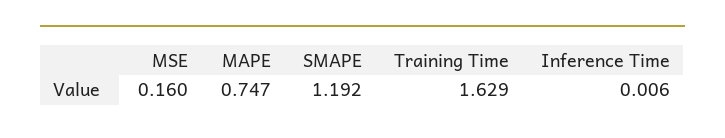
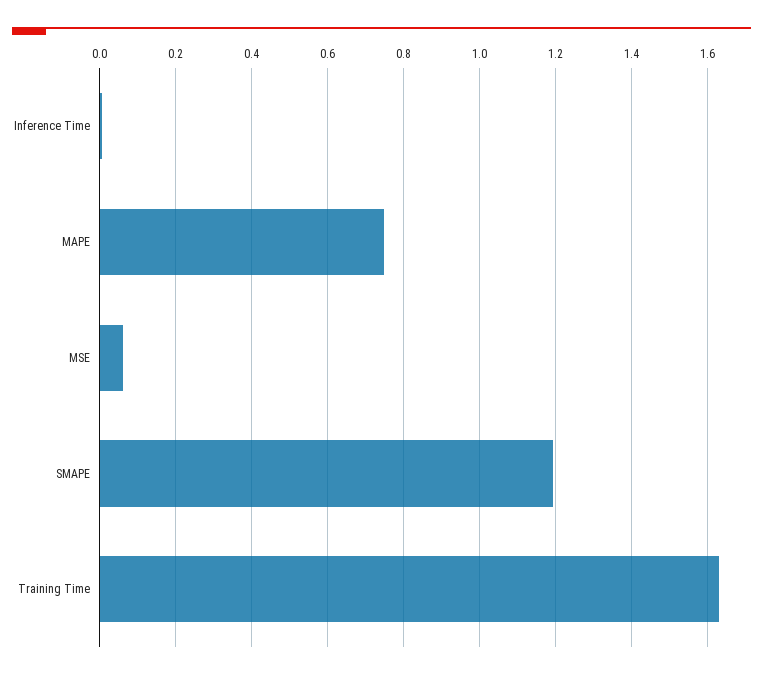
  {
-   "MSE": 0.16,
+   "MSE": 0.06,
    "MAPE": 0.747,
    "SMAPE": 1.192,
    "Training Time": 1.629,
    "Inference Time": 0.006
  }

